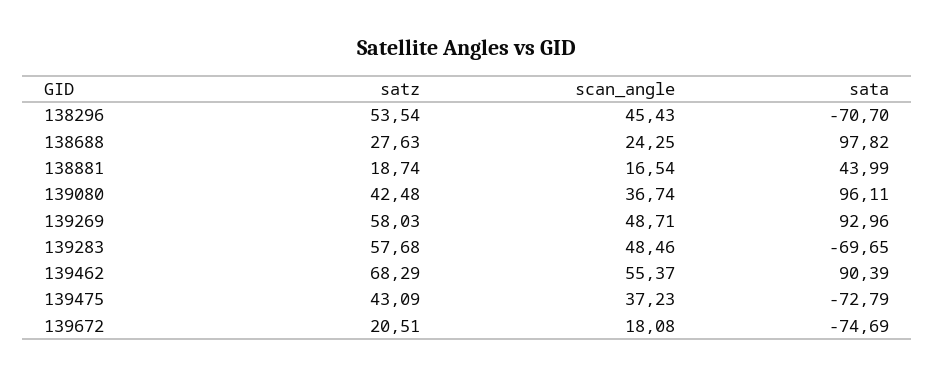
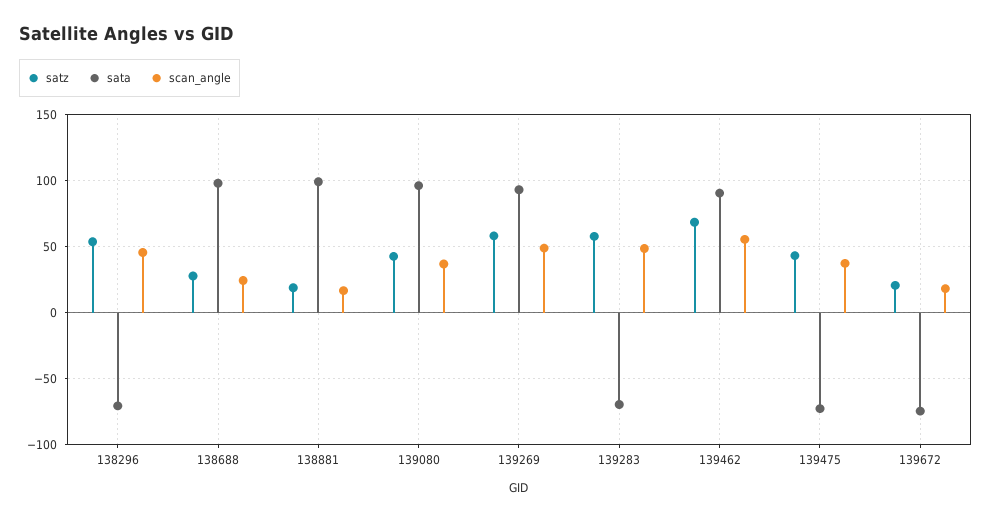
  {
    "satz": {
      "138296": 53.54,
      "138688": 27.63,
      "138881": 18.74,
      "139080": 42.48,
      "139269": 58.03,
      "139283": 57.68,
      "139462": 68.29,
      "139475": 43.09,
      "139672": 20.51
    },
    "scan_angle": {
      "138296": 45.43,
      "138688": 24.25,
      "138881": 16.54,
      "139080": 36.74,
      "139269": 48.71,
      "139283": 48.46,
      "139462": 55.37,
      "139475": 37.23,
      "139672": 18.08
    },
    "sata": {
      "138296": -70.7,
      "138688": 97.82,
-     "138881": 43.99,
+     "138881": 100,
      "139080": 96.11,
      "139269": 92.96,
      "139283": -69.65,
      "139462": 90.39,
      "139475": -72.79,
      "139672": -74.69
    }
  }

